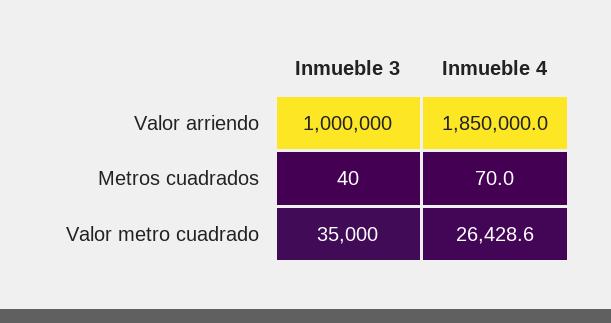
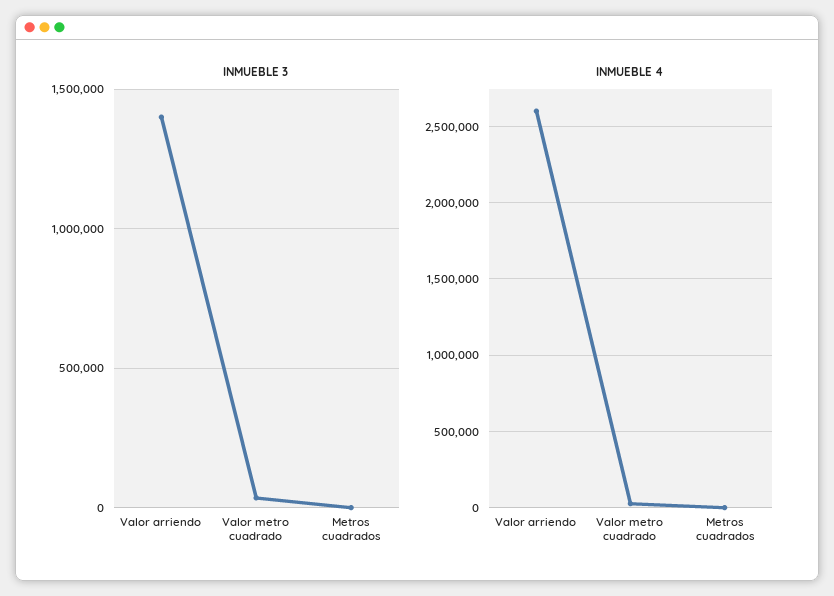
  {
    "Inmueble 3": {
-     "Valor arriendo": 1000000,
+     "Valor arriendo": 1400000,
      "Metros cuadrados": 40,
      "Valor metro cuadrado": 35000
    },
    "Inmueble 4": {
-     "Valor arriendo": 1850000,
+     "Valor arriendo": 2600000,
      "Metros cuadrados": 70,
      "Valor metro cuadrado": 26428.6
    }
  }

